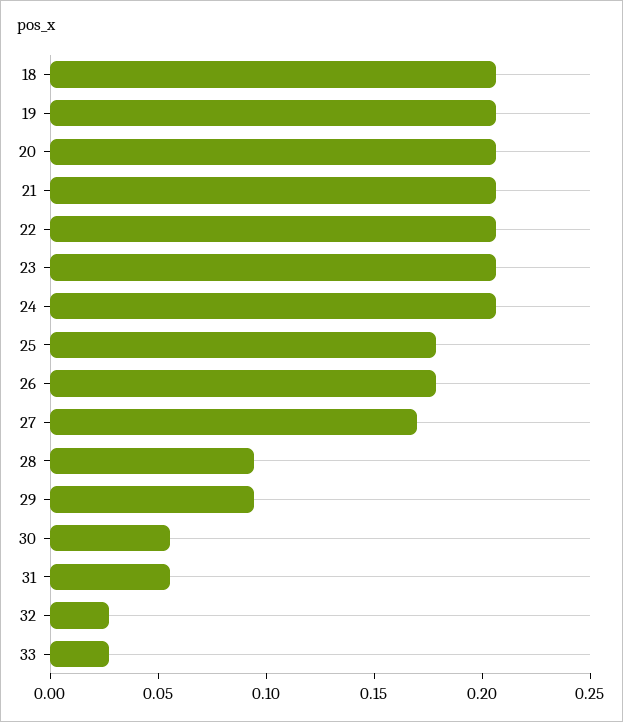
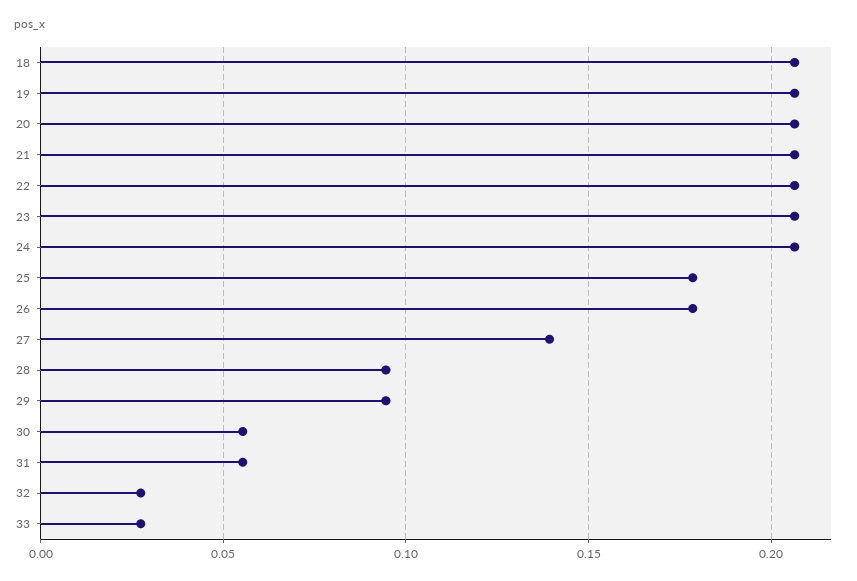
  {
    "18": 0.205,
    "19": 0.205,
    "20": 0.205,
    "21": 0.205,
    "22": 0.205,
    "23": 0.205,
    "24": 0.205,
    "25": 0.18,
    "26": 0.18,
-   "27": 0.17,
+   "27": 0.14,
    "28": 0.095,
    "29": 0.095,
    "30": 0.055,
    "31": 0.055,
    "32": 0.025,
    "33": 0.025
  }

